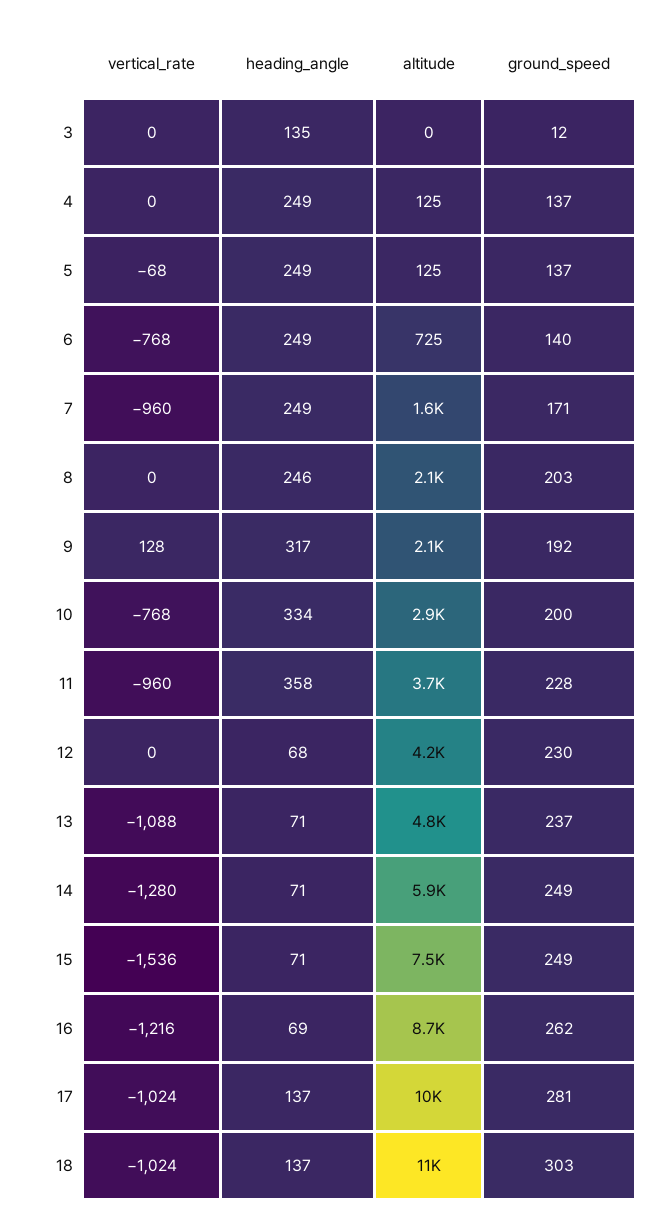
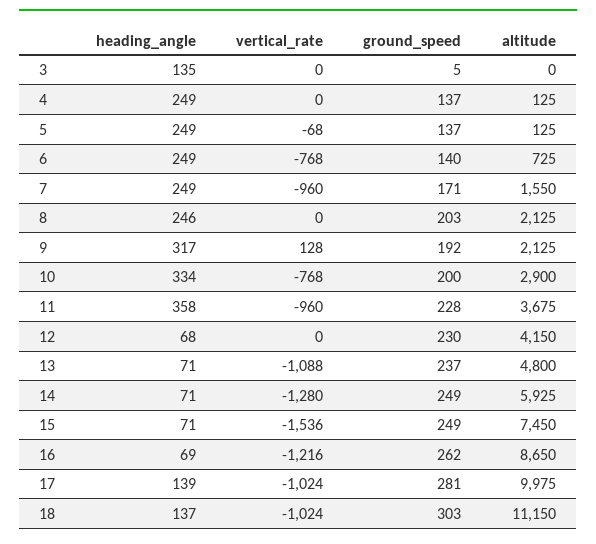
  {
    "vertical_rate": {
      "3": 0,
      "4": 0,
      "5": -68,
      "6": -768,
      "7": -960,
      "8": 0,
      "9": 128,
      "10": -768,
      "11": -960,
      "12": 0,
      "13": -1088,
      "14": -1280,
      "15": -1536,
      "16": -1216,
      "17": -1024,
      "18": -1024
    },
    "heading_angle": {
      "3": 135,
      "4": 249,
      "5": 249,
      "6": 249,
      "7": 249,
      "8": 246,
      "9": 317,
      "10": 334,
      "11": 358,
      "12": 68,
      "13": 71,
      "14": 71,
      "15": 71,
      "16": 69,
-     "17": 137,
+     "17": 139,
      "18": 137
    },
    "altitude": {
      "3": 0,
      "4": 125,
      "5": 125,
      "6": 725,
      "7": 1550,
      "8": 2125,
      "9": 2125,
      "10": 2900,
      "11": 3675,
      "12": 4150,
      "13": 4800,
      "14": 5925,
      "15": 7450,
      "16": 8650,
      "17": 9975,
      "18": 11150
    },
    "ground_speed": {
-     "3": 12,
+     "3": 5,
      "4": 137,
      "5": 137,
      "6": 140,
      "7": 171,
      "8": 203,
      "9": 192,
      "10": 200,
      "11": 228,
      "12": 230,
      "13": 237,
      "14": 249,
      "15": 249,
      "16": 262,
      "17": 281,
      "18": 303
    }
  }

